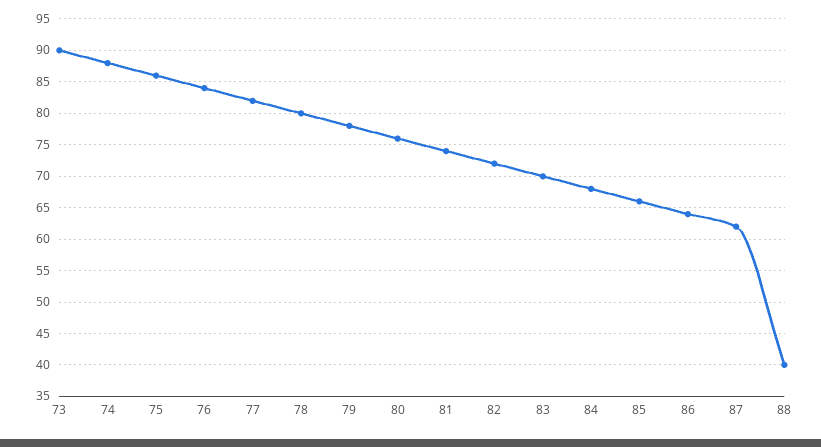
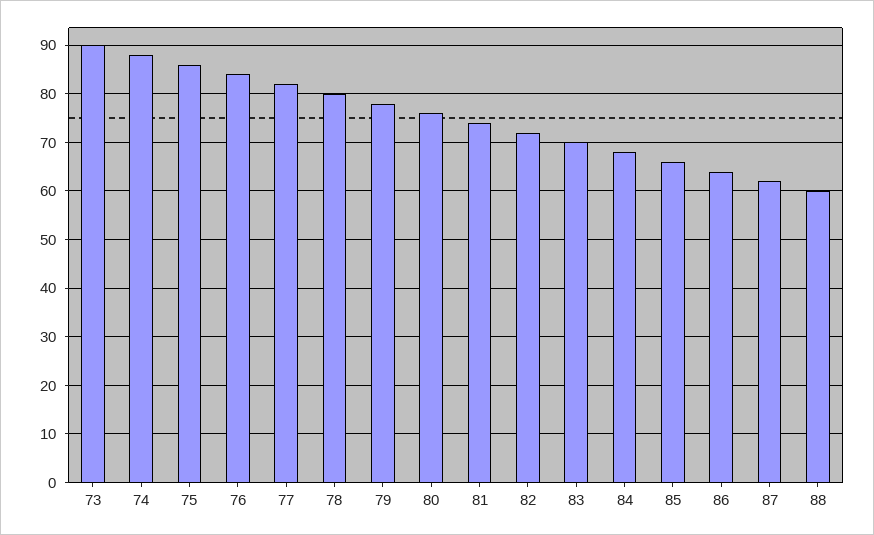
  {
    "73": 90,
    "74": 88,
    "75": 86,
    "76": 84,
    "77": 82,
    "78": 80,
    "79": 78,
    "80": 76,
    "81": 74,
    "82": 72,
    "83": 70,
    "84": 68,
    "85": 66,
    "86": 64,
    "87": 62,
-   "88": 40
+   "88": 60
  }

